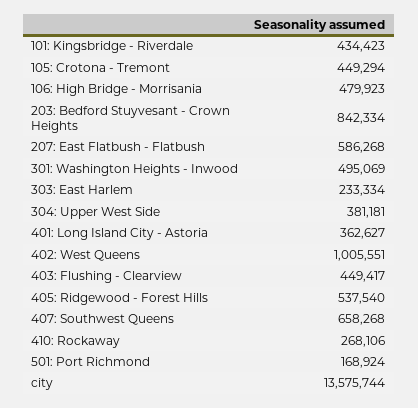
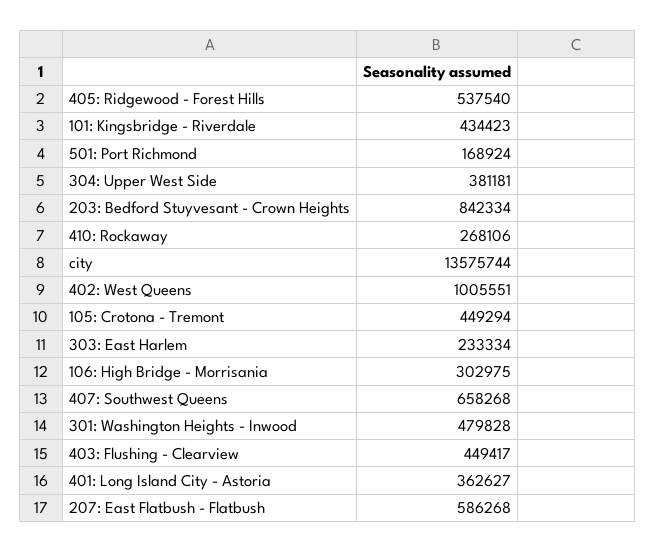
  {
    "101: Kingsbridge - Riverdale": 434423,
    "105: Crotona - Tremont": 449294,
-   "106: High Bridge - Morrisania": 479923,
+   "106: High Bridge - Morrisania": 302975,
    "203: Bedford Stuyvesant - Crown Heights": 842334,
    "207: East Flatbush - Flatbush": 586268,
-   "301: Washington Heights - Inwood": 495069,
+   "301: Washington Heights - Inwood": 479828,
    "303: East Harlem": 233334,
    "304: Upper West Side": 381181,
    "401: Long Island City - Astoria": 362627,
    "402: West Queens": 1005551,
    "403: Flushing - Clearview": 449417,
    "405: Ridgewood - Forest Hills": 537540,
    "407: Southwest Queens": 658268,
    "410: Rockaway": 268106,
    "501: Port Richmond": 168924,
    "city": 13575744
  }

